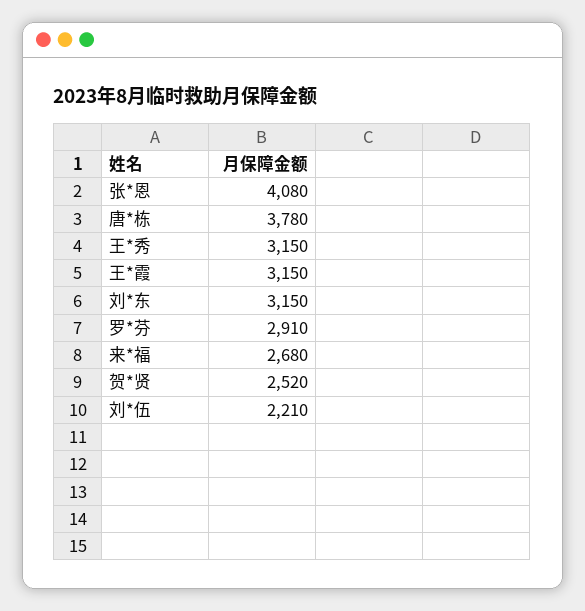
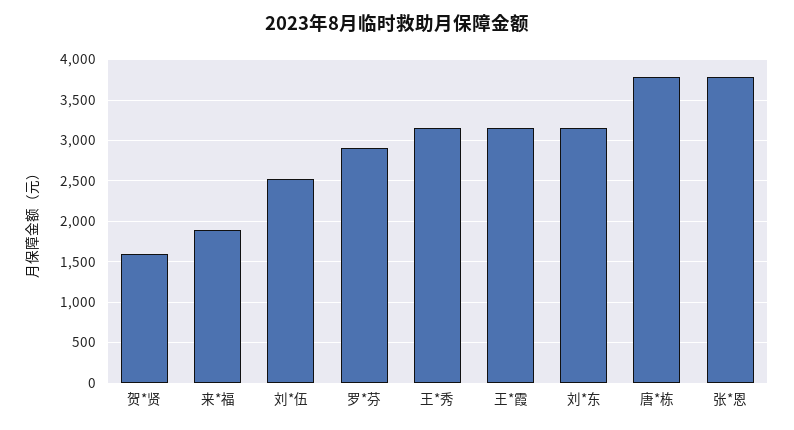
  {
-   "张*恩": 4080,
+   "张*恩": 3800,
    "唐*栋": 3780,
    "王*秀": 3150,
    "王*霞": 3150,
    "刘*东": 3150,
    "罗*芬": 2910,
-   "来*福": 2680,
+   "来*福": 1900,
-   "贺*贤": 2520,
+   "贺*贤": 1600,
-   "刘*伍": 2210
+   "刘*伍": 2500
  }

